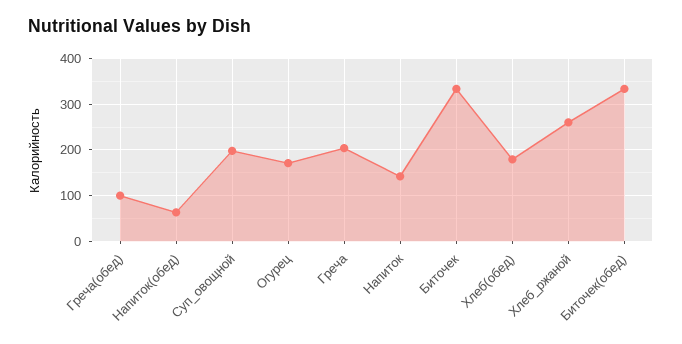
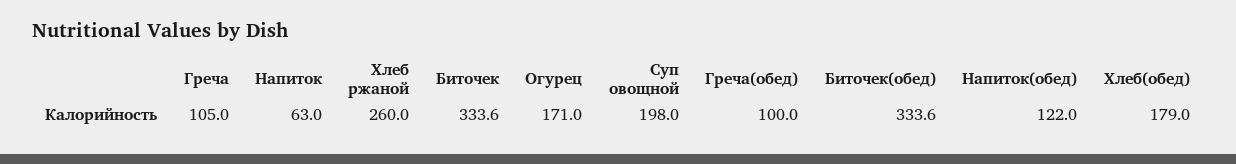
  {
    "Греча(обед)": 100,
-   "Напиток(обед)": 60,
+   "Напиток(обед)": 122,
    "Суп_овощной": 198,
    "Огурец": 171,
-   "Греча": 200,
+   "Греча": 105,
-   "Напиток": 140,
+   "Напиток": 63,
    "Биточек": 333.6,
    "Хлеб(обед)": 179,
    "Хлеб_ржаной": 260,
    "Биточек(обед)": 333.6
  }

